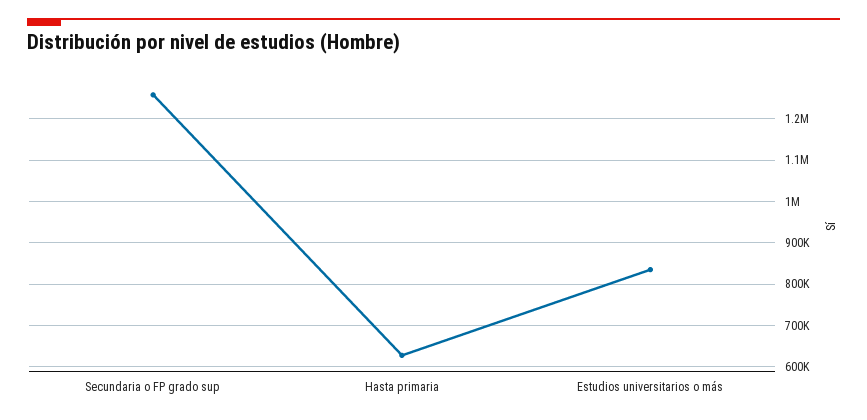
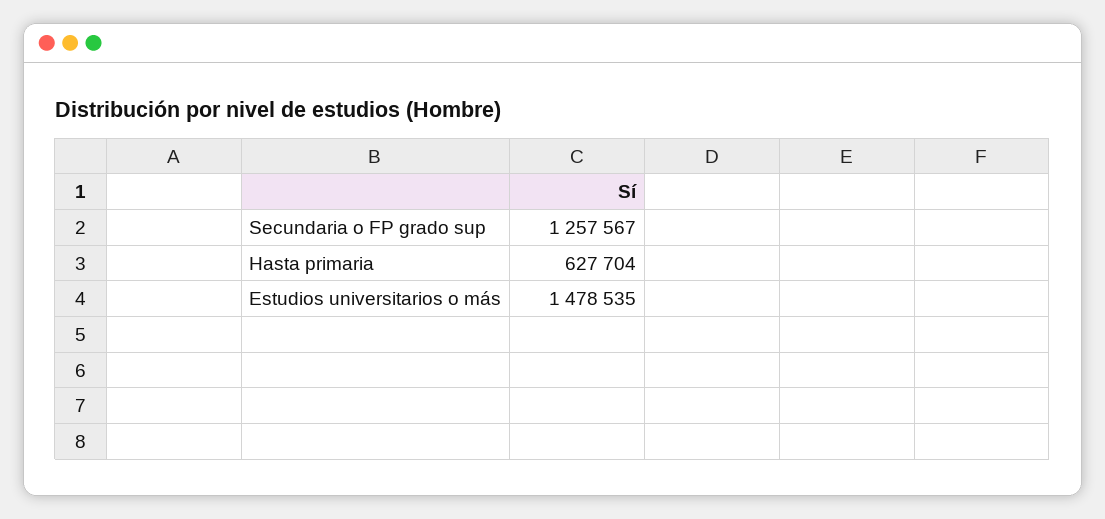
  {
    "Secundaria o FP grado sup": 1257567,
    "Hasta primaria": 627704,
-   "Estudios universitarios o más": 840000
+   "Estudios universitarios o más": 1478535
  }

